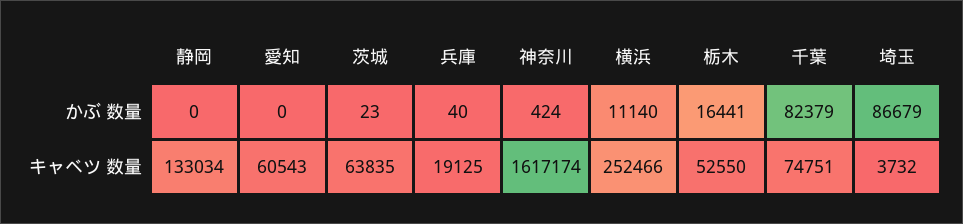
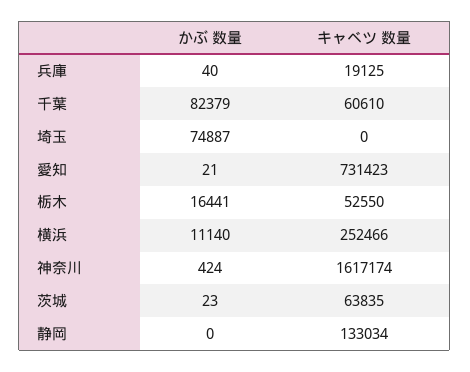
  {
    "静岡": {
      "かぶ 数量": 0,
      "キャベツ 数量": 133034
    },
    "愛知": {
-     "かぶ 数量": 0,
+     "かぶ 数量": 21,
-     "キャベツ 数量": 60543
+     "キャベツ 数量": 731423
    },
    "茨城": {
      "かぶ 数量": 23,
      "キャベツ 数量": 63835
    },
    "兵庫": {
      "かぶ 数量": 40,
      "キャベツ 数量": 19125
    },
    "神奈川": {
      "かぶ 数量": 424,
      "キャベツ 数量": 1617174
    },
    "横浜": {
      "かぶ 数量": 11140,
      "キャベツ 数量": 252466
    },
    "栃木": {
      "かぶ 数量": 16441,
      "キャベツ 数量": 52550
    },
    "千葉": {
      "かぶ 数量": 82379,
-     "キャベツ 数量": 74751
+     "キャベツ 数量": 60610
    },
    "埼玉": {
-     "かぶ 数量": 86679,
+     "かぶ 数量": 74887,
-     "キャベツ 数量": 3732
+     "キャベツ 数量": 0
    }
  }

